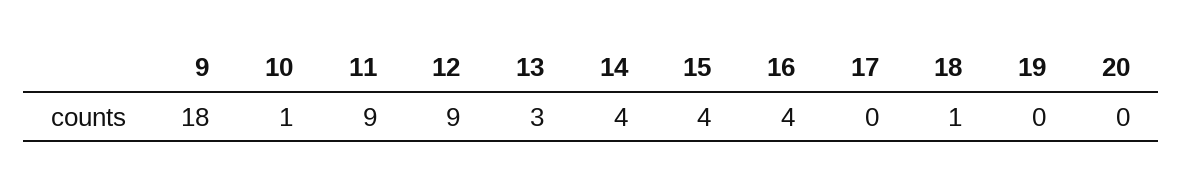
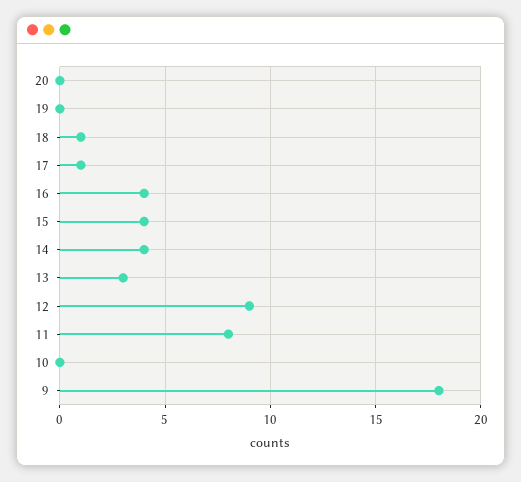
  {
    "9": 18,
-   "10": 1,
+   "10": 0,
-   "11": 9,
+   "11": 8,
    "12": 9,
    "13": 3,
    "14": 4,
    "15": 4,
    "16": 4,
-   "17": 0,
+   "17": 1,
    "18": 1,
    "19": 0,
    "20": 0
  }

